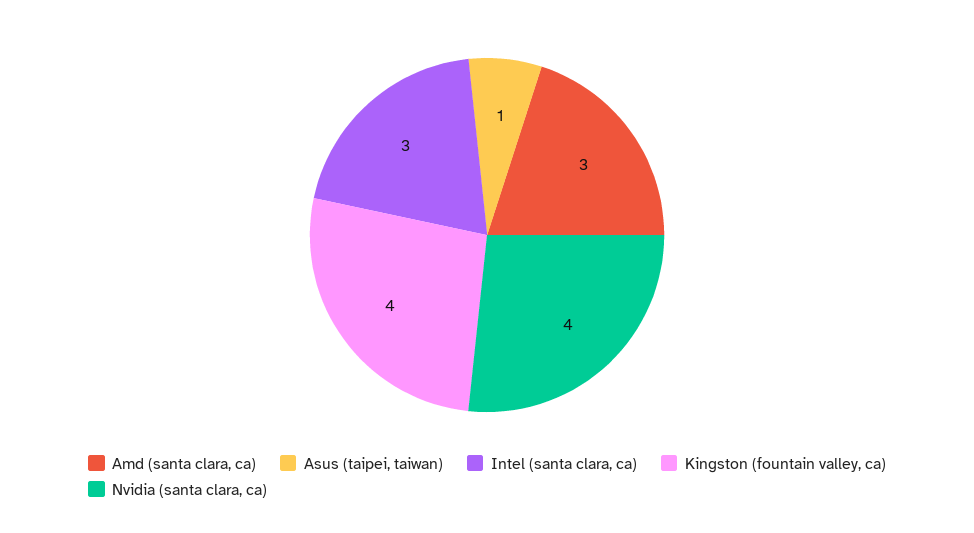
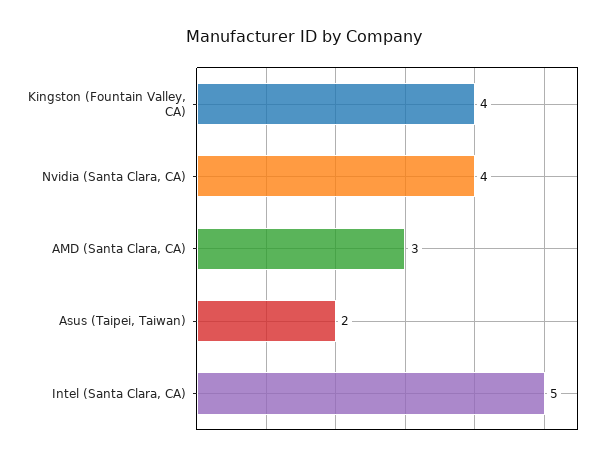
  {
    "Amd (santa clara, ca)": 3,
-   "Asus (taipei, taiwan)": 1,
+   "Asus (taipei, taiwan)": 2,
-   "Intel (santa clara, ca)": 3,
+   "Intel (santa clara, ca)": 5,
    "Kingston (fountain valley, ca)": 4,
    "Nvidia (santa clara, ca)": 4
  }

